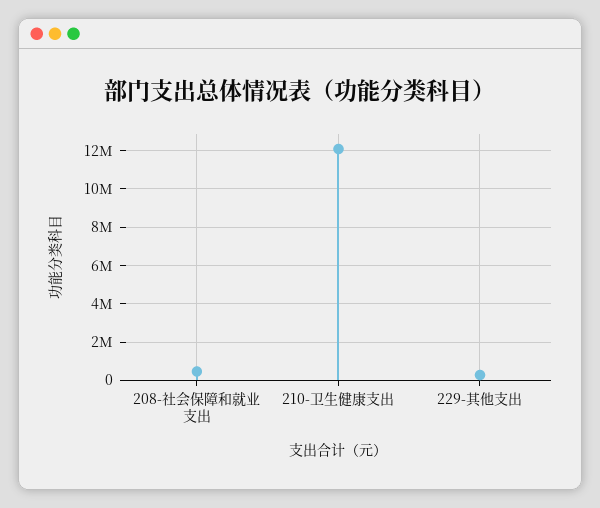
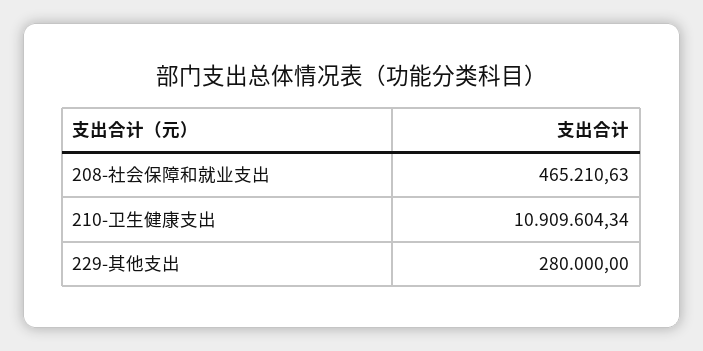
  {
    "208-社会保障和就业支出": 465210.63,
-   "210-卫生健康支出": 12000000,
+   "210-卫生健康支出": 10909604.34,
    "229-其他支出": 280000
  }

